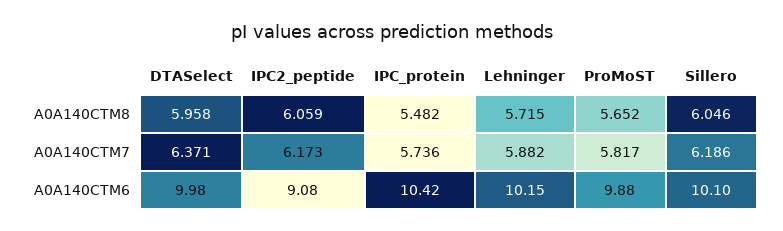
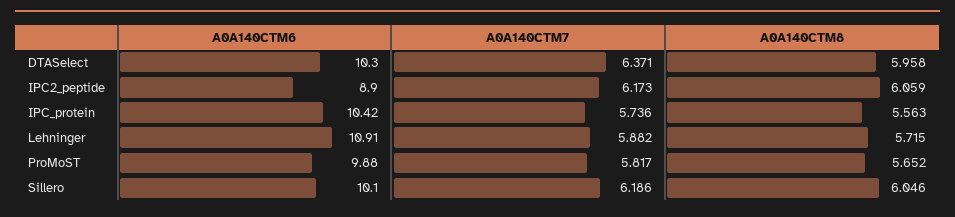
  {
    "DTASelect": {
      "A0A140CTM8": 5.958,
      "A0A140CTM7": 6.371,
-     "A0A140CTM6": 9.98
+     "A0A140CTM6": 10.3
    },
    "IPC2_peptide": {
      "A0A140CTM8": 6.059,
      "A0A140CTM7": 6.173,
-     "A0A140CTM6": 9.08
+     "A0A140CTM6": 8.9
    },
    "IPC_protein": {
-     "A0A140CTM8": 5.482,
+     "A0A140CTM8": 5.563,
      "A0A140CTM7": 5.736,
      "A0A140CTM6": 10.42
    },
    "Lehninger": {
      "A0A140CTM8": 5.715,
      "A0A140CTM7": 5.882,
-     "A0A140CTM6": 10.15
+     "A0A140CTM6": 10.91
    },
    "ProMoST": {
      "A0A140CTM8": 5.652,
      "A0A140CTM7": 5.817,
      "A0A140CTM6": 9.88
    },
    "Sillero": {
      "A0A140CTM8": 6.046,
      "A0A140CTM7": 6.186,
      "A0A140CTM6": 10.1
    }
  }

